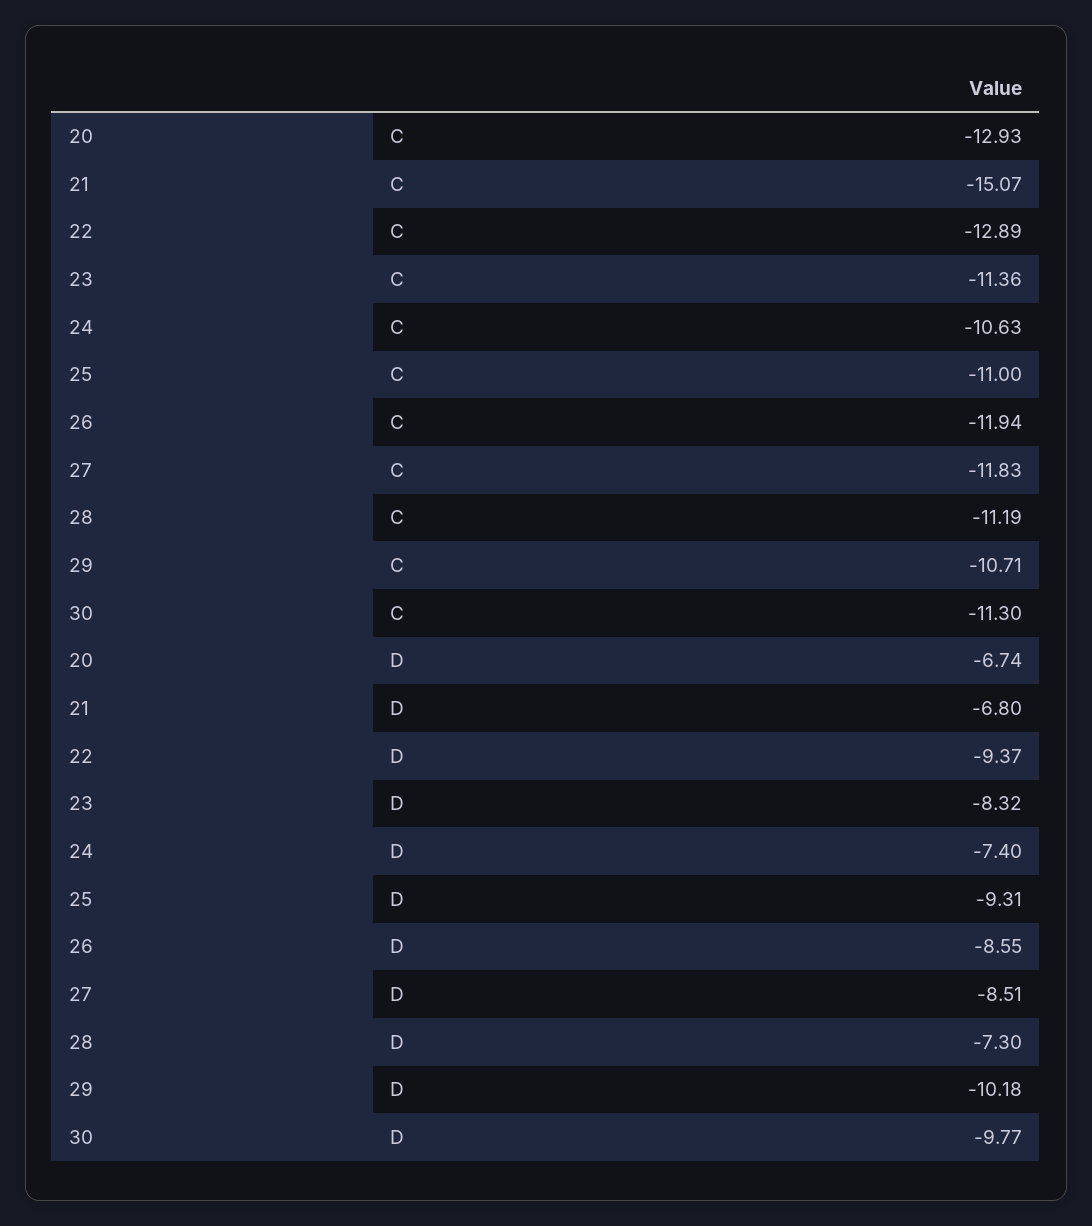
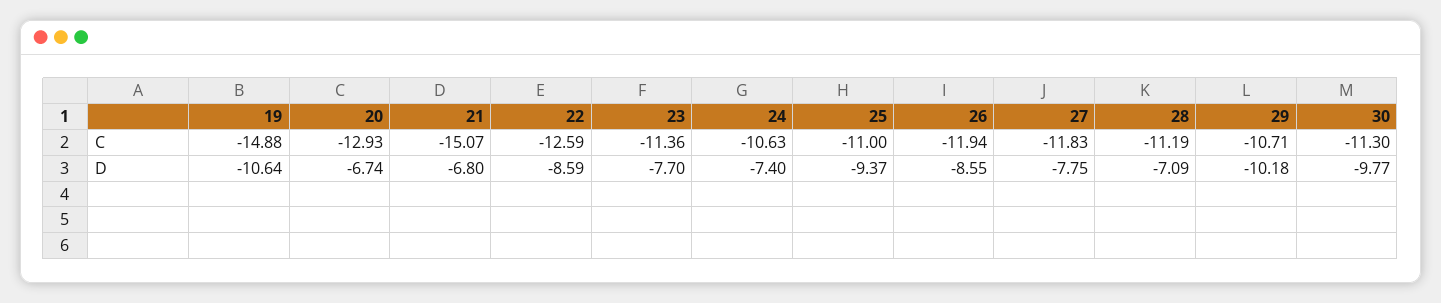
  {
    "20": {
      "C": -12.93,
      "D": -6.74
    },
    "21": {
      "C": -15.07,
      "D": -6.8
    },
    "22": {
-     "C": -12.89,
+     "C": -12.59,
-     "D": -9.37
+     "D": -8.59
    },
    "23": {
      "C": -11.36,
-     "D": -8.32
+     "D": -7.7
    },
    "24": {
      "C": -10.63,
      "D": -7.4
    },
    "25": {
      "C": -11,
-     "D": -9.31
+     "D": -9.37
    },
    "26": {
      "C": -11.94,
      "D": -8.55
    },
    "27": {
      "C": -11.83,
-     "D": -8.51
+     "D": -7.75
    },
    "28": {
      "C": -11.19,
-     "D": -7.3
+     "D": -7.09
    },
    "29": {
      "C": -10.71,
      "D": -10.18
    },
    "30": {
      "C": -11.3,
      "D": -9.77
-   }
+   },
+   "19": {
+     "C": -14.88,
+     "D": -10.64
+   }
  }

